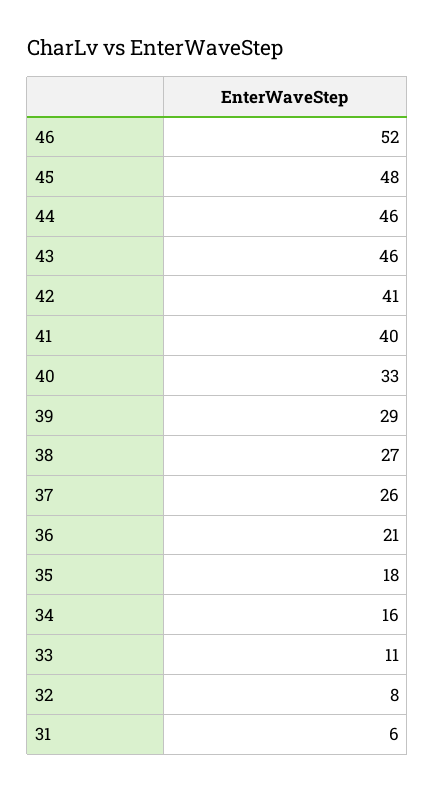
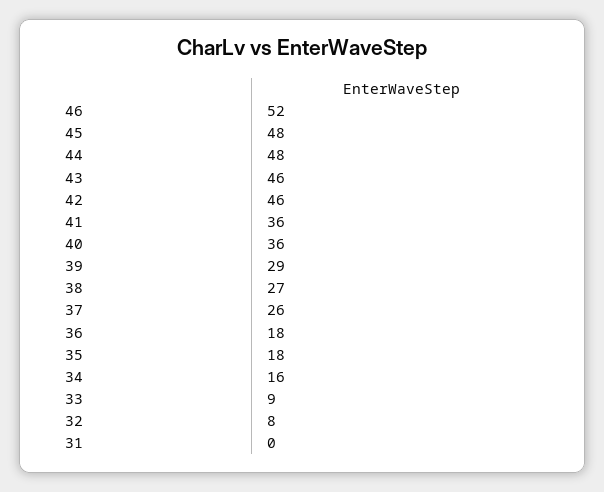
  {
    "46": 52,
    "45": 48,
-   "44": 46,
+   "44": 48,
    "43": 46,
-   "42": 41,
+   "42": 46,
-   "41": 40,
+   "41": 36,
-   "40": 33,
+   "40": 36,
    "39": 29,
    "38": 27,
    "37": 26,
-   "36": 21,
+   "36": 18,
    "35": 18,
    "34": 16,
-   "33": 11,
+   "33": 9,
    "32": 8,
-   "31": 6
+   "31": 0
  }

